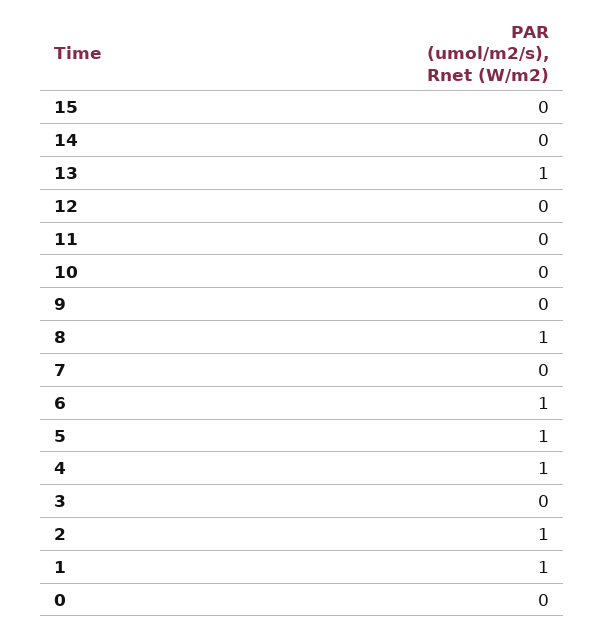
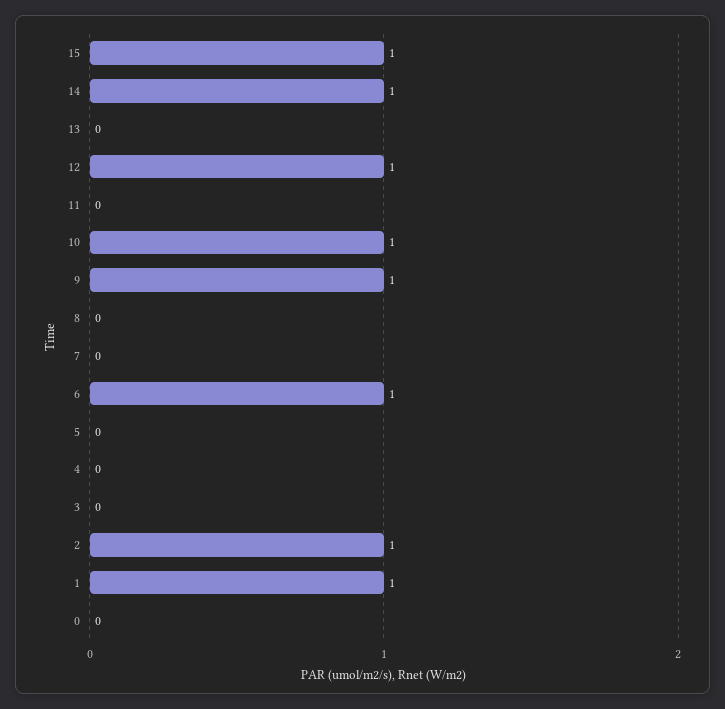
  {
-   "15": 0,
+   "15": 1,
-   "14": 0,
+   "14": 1,
-   "13": 1,
+   "13": 0,
-   "12": 0,
+   "12": 1,
    "11": 0,
-   "10": 0,
+   "10": 1,
-   "9": 0,
+   "9": 1,
-   "8": 1,
+   "8": 0,
    "7": 0,
    "6": 1,
-   "5": 1,
+   "5": 0,
-   "4": 1,
+   "4": 0,
    "3": 0,
    "2": 1,
    "1": 1,
    "0": 0
  }

